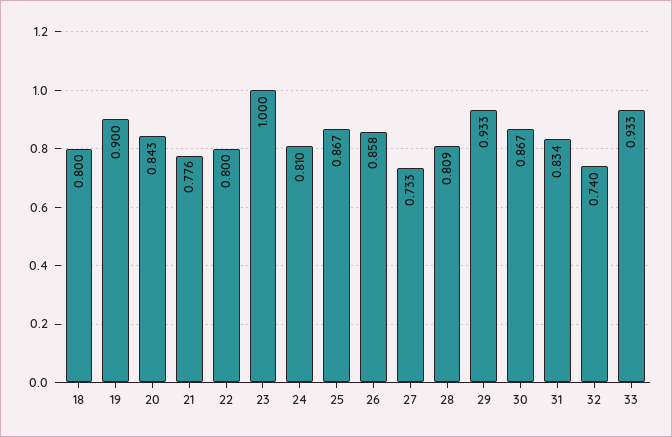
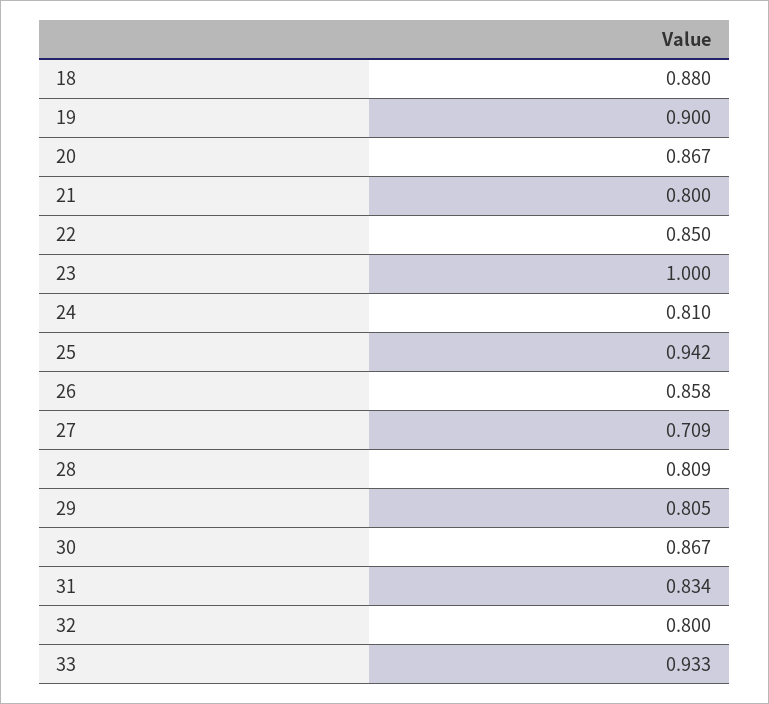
  {
-   "18": 0.8,
+   "18": 0.88,
    "19": 0.9,
-   "20": 0.843,
+   "20": 0.867,
-   "21": 0.776,
+   "21": 0.8,
-   "22": 0.8,
+   "22": 0.85,
    "23": 1,
    "24": 0.81,
-   "25": 0.867,
+   "25": 0.942,
    "26": 0.858,
-   "27": 0.733,
+   "27": 0.709,
    "28": 0.809,
-   "29": 0.933,
+   "29": 0.805,
    "30": 0.867,
    "31": 0.834,
-   "32": 0.74,
+   "32": 0.8,
    "33": 0.933
  }

